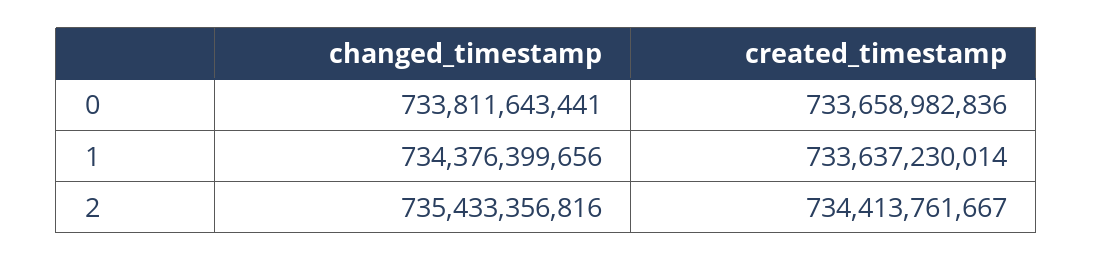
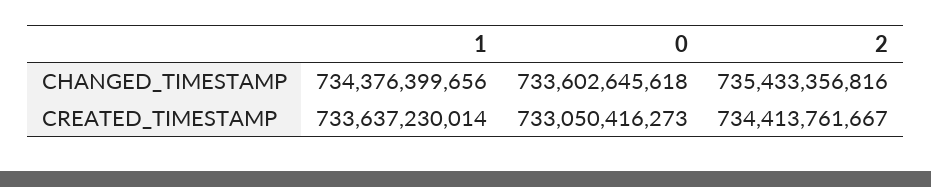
  {
    "changed_timestamp": {
-     "0": 733811643441,
+     "0": 733602645618,
      "1": 734376399656,
      "2": 735433356816
    },
    "created_timestamp": {
-     "0": 733658982836,
+     "0": 733050416273,
      "1": 733637230014,
      "2": 734413761667
    }
  }

